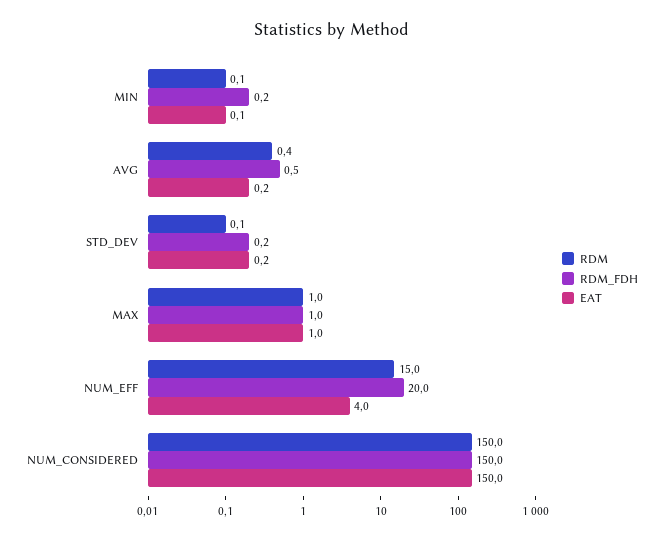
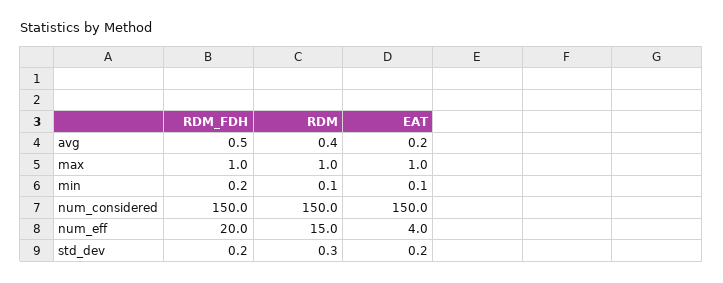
  {
    "RDM": {
      "MIN": 0.1,
      "AVG": 0.4,
-     "STD_DEV": 0.1,
+     "STD_DEV": 0.3,
      "MAX": 1,
      "NUM_EFF": 15,
      "NUM_CONSIDERED": 150
    },
    "RDM_FDH": {
      "MIN": 0.2,
      "AVG": 0.5,
      "STD_DEV": 0.2,
      "MAX": 1,
      "NUM_EFF": 20,
      "NUM_CONSIDERED": 150
    },
    "EAT": {
      "MIN": 0.1,
      "AVG": 0.2,
      "STD_DEV": 0.2,
      "MAX": 1,
      "NUM_EFF": 4,
      "NUM_CONSIDERED": 150
    }
  }

